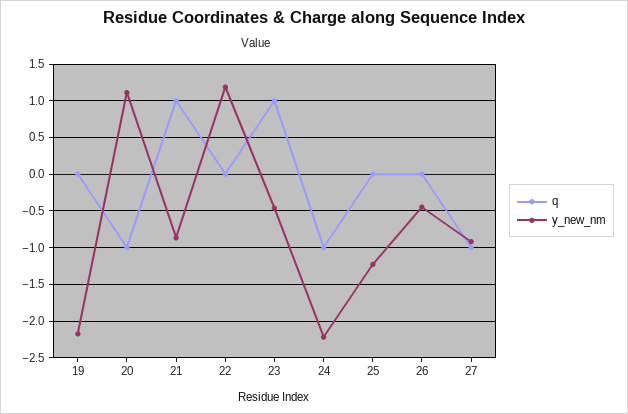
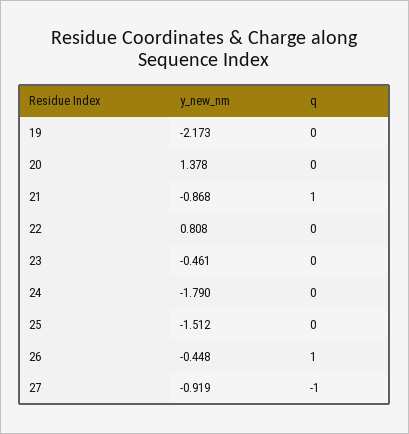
  {
    "q": {
      "19": 0,
-     "20": -1,
+     "20": 0,
      "21": 1,
      "22": 0,
-     "23": 1,
+     "23": 0,
-     "24": -1,
+     "24": 0,
      "25": 0,
-     "26": 0,
+     "26": 1,
      "27": -1
    },
    "y_new_nm": {
      "19": -2.173,
-     "20": 1.1,
+     "20": 1.378,
      "21": -0.868,
-     "22": 1.2,
+     "22": 0.808,
      "23": -0.461,
-     "24": -2.2,
+     "24": -1.79,
-     "25": -1.2,
+     "25": -1.512,
      "26": -0.448,
      "27": -0.919
    }
  }

